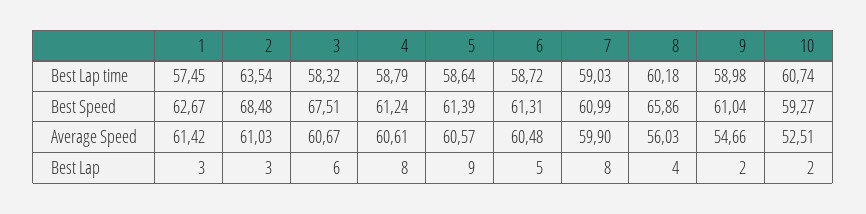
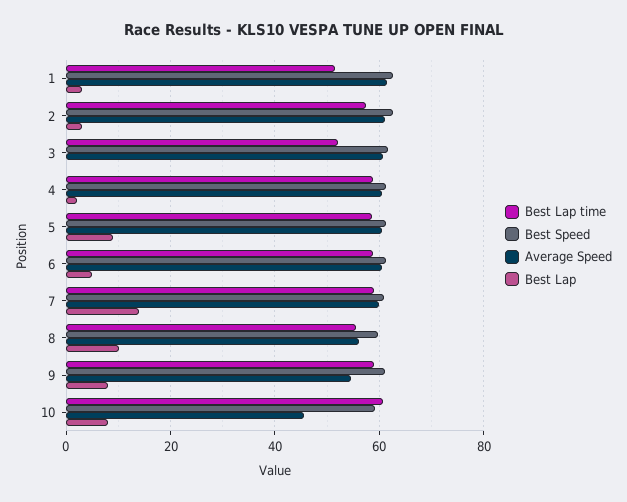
  {
    "Best Lap time": {
-     "1": 57.45,
+     "1": 52,
-     "2": 63.54,
+     "2": 58,
-     "3": 58.32,
+     "3": 52,
      "4": 58.79,
      "5": 58.64,
      "6": 58.72,
      "7": 59.03,
-     "8": 60.18,
+     "8": 56,
      "9": 58.98,
      "10": 60.74
    },
    "Best Speed": {
      "1": 62.67,
-     "2": 68.48,
+     "2": 62,
-     "3": 67.51,
+     "3": 62,
      "4": 61.24,
      "5": 61.39,
      "6": 61.31,
      "7": 60.99,
-     "8": 65.86,
+     "8": 60,
      "9": 61.04,
      "10": 59.27
    },
    "Average Speed": {
      "1": 61.42,
      "2": 61.03,
      "3": 60.67,
      "4": 60.61,
      "5": 60.57,
      "6": 60.48,
      "7": 59.9,
      "8": 56.03,
      "9": 54.66,
-     "10": 52.51
+     "10": 46
    },
    "Best Lap": {
      "1": 3,
      "2": 3,
-     "3": 6,
+     "3": 0,
-     "4": 8,
+     "4": 2,
      "5": 9,
      "6": 5,
-     "7": 8,
+     "7": 14,
-     "8": 4,
+     "8": 10,
-     "9": 2,
+     "9": 8,
-     "10": 2
+     "10": 8
    }
  }

